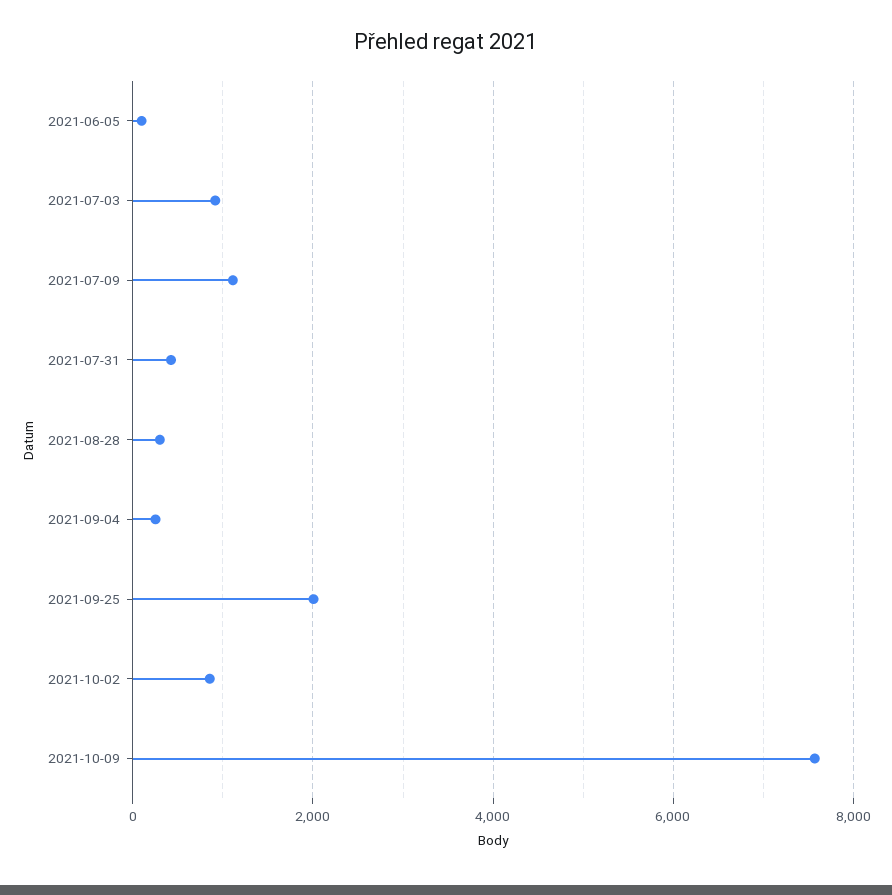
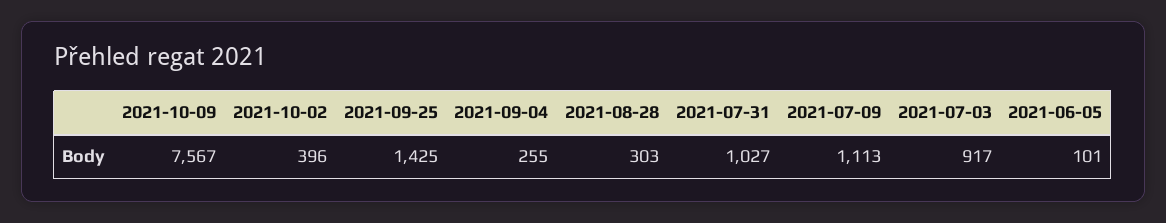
  {
    "2021-06-05": 101,
    "2021-07-03": 917,
    "2021-07-09": 1113,
-   "2021-07-31": 400,
+   "2021-07-31": 1027,
    "2021-08-28": 303,
    "2021-09-04": 255,
-   "2021-09-25": 2000,
+   "2021-09-25": 1425,
-   "2021-10-02": 800,
+   "2021-10-02": 396,
    "2021-10-09": 7567
  }

